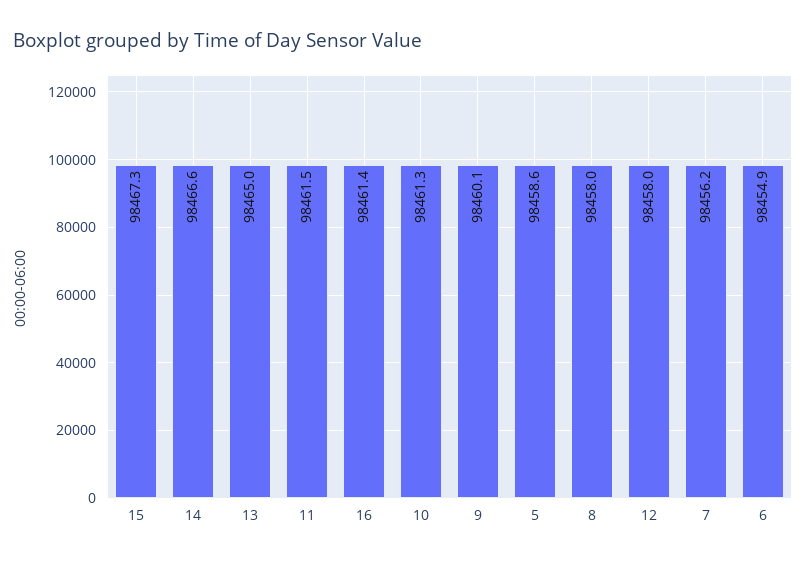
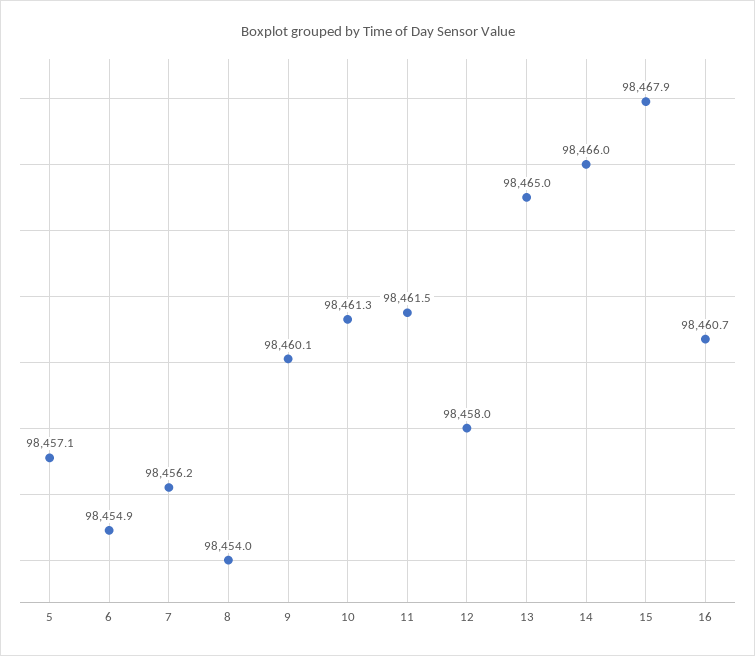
  {
-   "15": 98467.3,
+   "15": 98467.9,
-   "14": 98466.6,
+   "14": 98466,
    "13": 98465,
    "11": 98461.5,
-   "16": 98461.4,
+   "16": 98460.7,
    "10": 98461.3,
    "9": 98460.1,
-   "5": 98458.6,
+   "5": 98457.1,
-   "8": 98458,
+   "8": 98454,
    "12": 98458,
    "7": 98456.2,
    "6": 98454.9
  }

